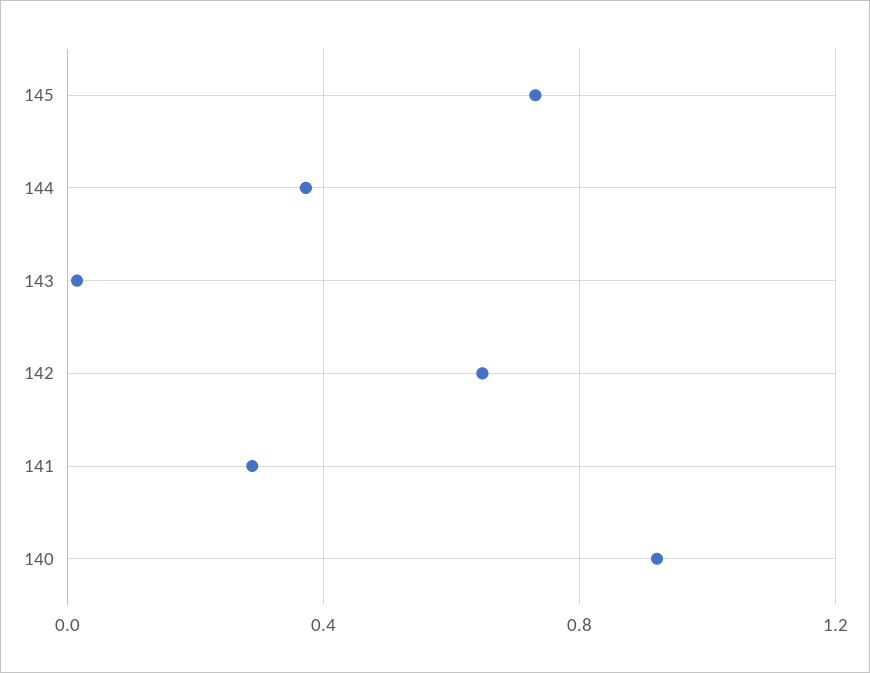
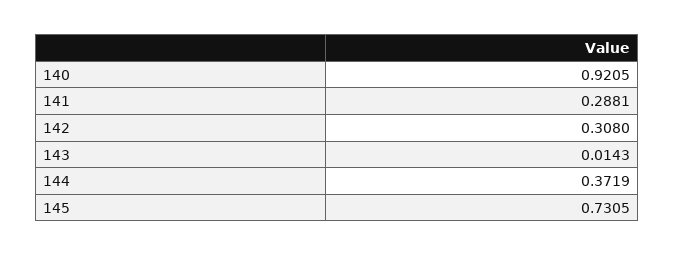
  {
    "145": 0.7305,
    "144": 0.3719,
    "143": 0.0143,
-   "142": 0.65,
+   "142": 0.308,
    "141": 0.2881,
    "140": 0.9205
  }

